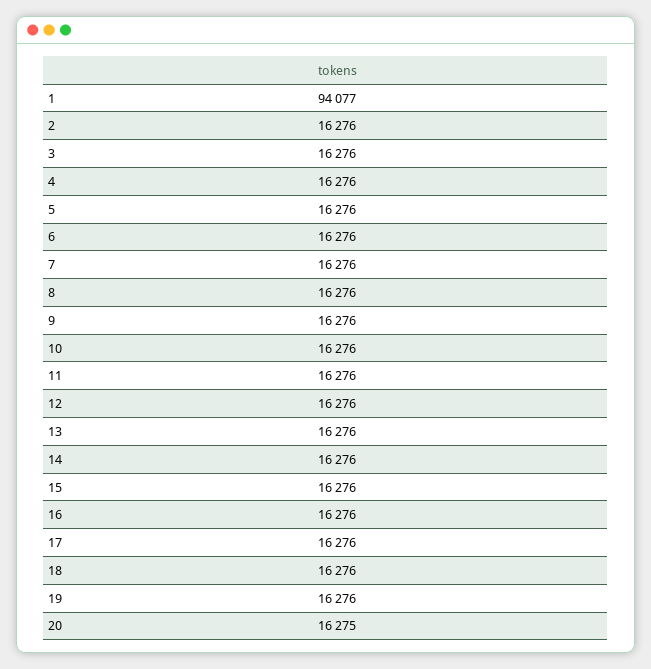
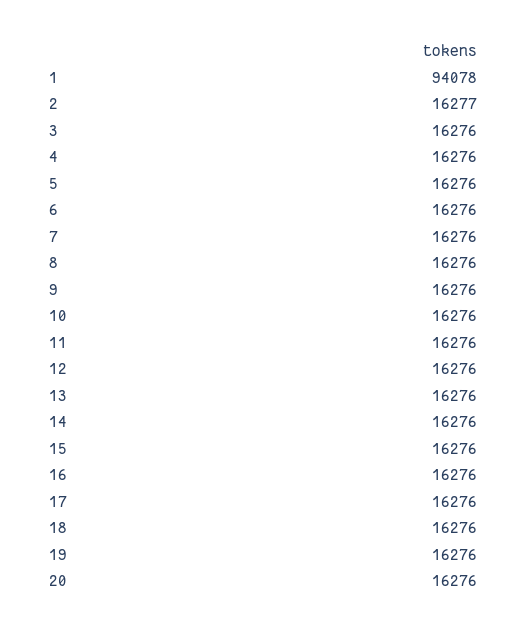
  {
-   "1": 94077,
+   "1": 94078,
-   "2": 16276,
+   "2": 16277,
    "3": 16276,
    "4": 16276,
    "5": 16276,
    "6": 16276,
    "7": 16276,
    "8": 16276,
    "9": 16276,
    "10": 16276,
    "11": 16276,
    "12": 16276,
    "13": 16276,
    "14": 16276,
    "15": 16276,
    "16": 16276,
    "17": 16276,
    "18": 16276,
    "19": 16276,
-   "20": 16275
+   "20": 16276
  }

